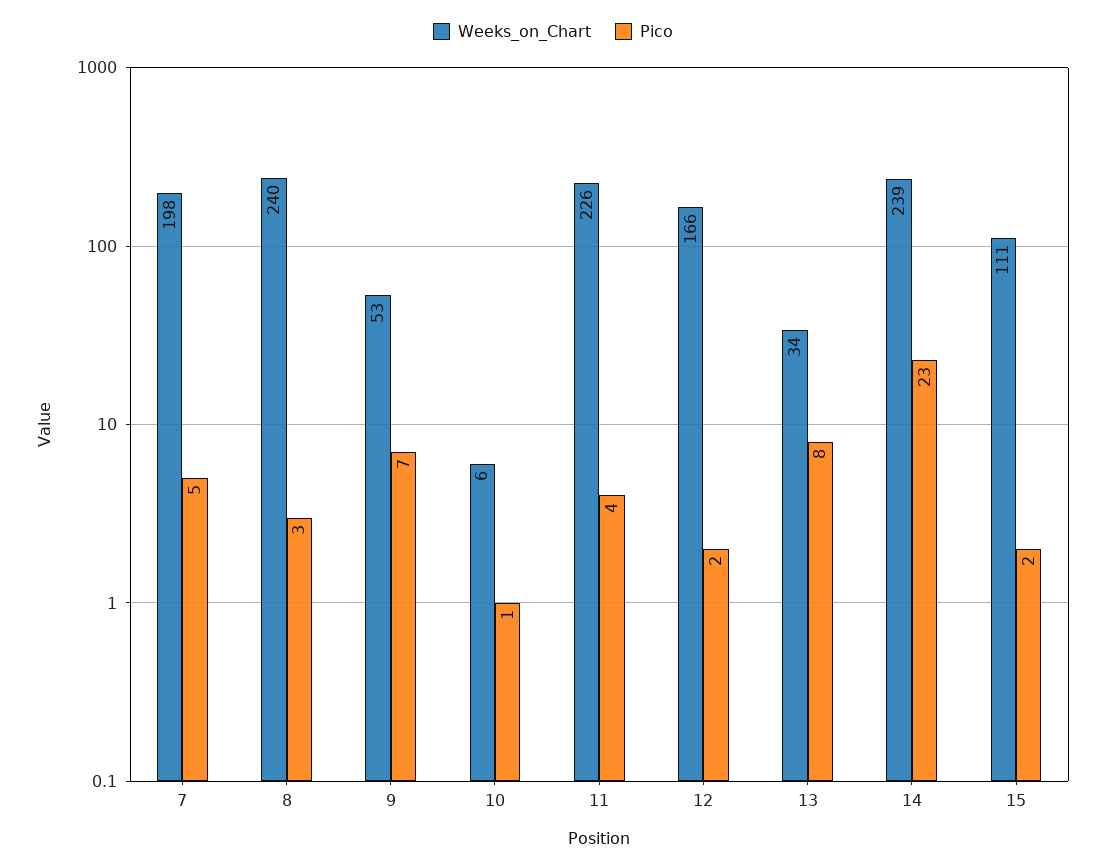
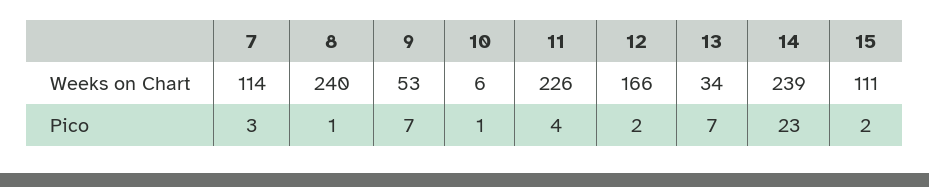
  {
    "Weeks_on_Chart": {
-     "7": 198,
+     "7": 114,
      "8": 240,
      "9": 53,
      "10": 6,
      "11": 226,
      "12": 166,
      "13": 34,
      "14": 239,
      "15": 111
    },
    "Pico": {
-     "7": 5,
+     "7": 3,
-     "8": 3,
+     "8": 1,
      "9": 7,
      "10": 1,
      "11": 4,
      "12": 2,
-     "13": 8,
+     "13": 7,
      "14": 23,
      "15": 2
    }
  }

